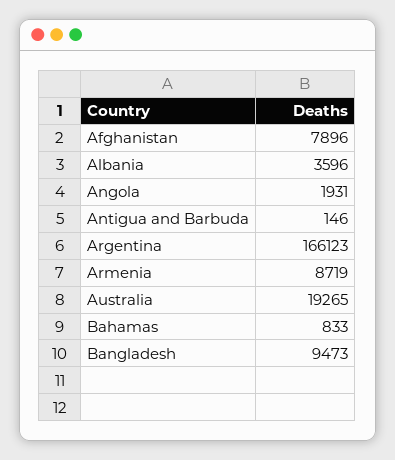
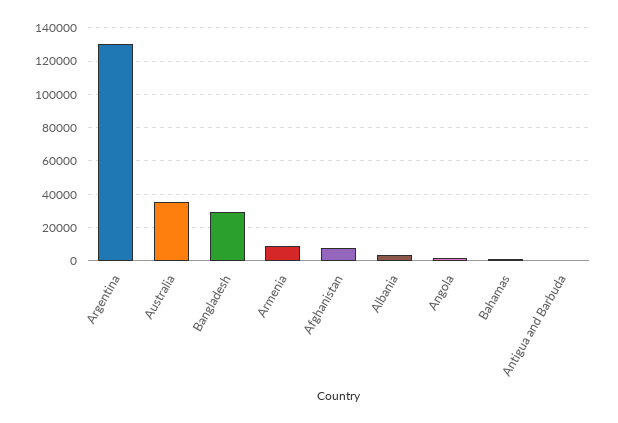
  {
    "Afghanistan": 7896,
    "Albania": 3596,
    "Angola": 1931,
    "Antigua and Barbuda": 146,
-   "Argentina": 166123,
+   "Argentina": 130000,
    "Armenia": 8719,
-   "Australia": 19265,
+   "Australia": 35000,
    "Bahamas": 833,
-   "Bangladesh": 9473
+   "Bangladesh": 30000
  }

